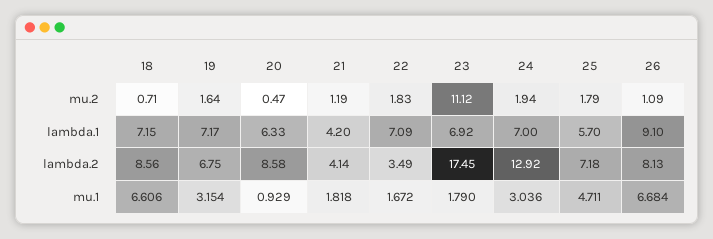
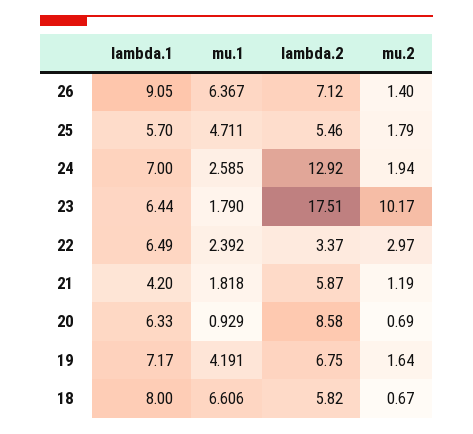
  {
    "18": {
-     "mu.2": 0.71,
+     "mu.2": 0.67,
-     "lambda.1": 7.15,
+     "lambda.1": 8,
-     "lambda.2": 8.56,
+     "lambda.2": 5.82,
      "mu.1": 6.606
    },
    "19": {
      "mu.2": 1.64,
      "lambda.1": 7.17,
      "lambda.2": 6.75,
-     "mu.1": 3.154
+     "mu.1": 4.191
    },
    "20": {
-     "mu.2": 0.47,
+     "mu.2": 0.69,
      "lambda.1": 6.33,
      "lambda.2": 8.58,
      "mu.1": 0.929
    },
    "21": {
      "mu.2": 1.19,
      "lambda.1": 4.2,
-     "lambda.2": 4.14,
+     "lambda.2": 5.87,
      "mu.1": 1.818
    },
    "22": {
-     "mu.2": 1.83,
+     "mu.2": 2.97,
-     "lambda.1": 7.09,
+     "lambda.1": 6.49,
-     "lambda.2": 3.49,
+     "lambda.2": 3.37,
-     "mu.1": 1.672
+     "mu.1": 2.392
    },
    "23": {
-     "mu.2": 11.12,
+     "mu.2": 10.17,
-     "lambda.1": 6.92,
+     "lambda.1": 6.44,
-     "lambda.2": 17.45,
+     "lambda.2": 17.51,
      "mu.1": 1.79
    },
    "24": {
      "mu.2": 1.94,
      "lambda.1": 7,
      "lambda.2": 12.92,
-     "mu.1": 3.036
+     "mu.1": 2.585
    },
    "25": {
      "mu.2": 1.79,
      "lambda.1": 5.7,
-     "lambda.2": 7.18,
+     "lambda.2": 5.46,
      "mu.1": 4.711
    },
    "26": {
-     "mu.2": 1.09,
+     "mu.2": 1.4,
-     "lambda.1": 9.1,
+     "lambda.1": 9.05,
-     "lambda.2": 8.13,
+     "lambda.2": 7.12,
-     "mu.1": 6.684
+     "mu.1": 6.367
    }
  }

